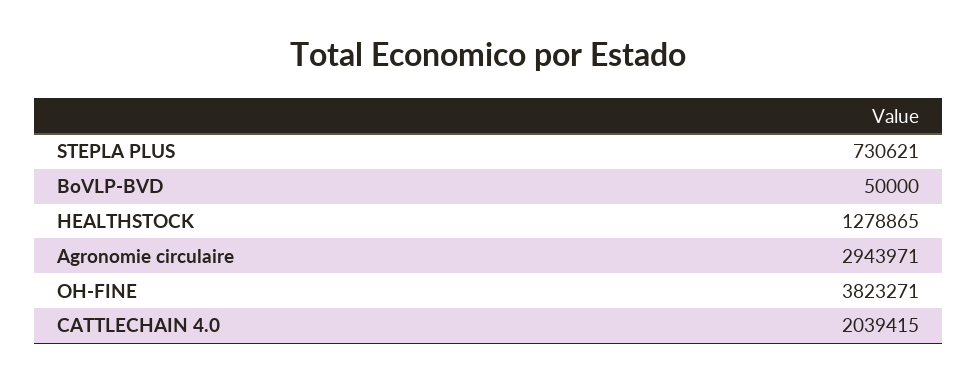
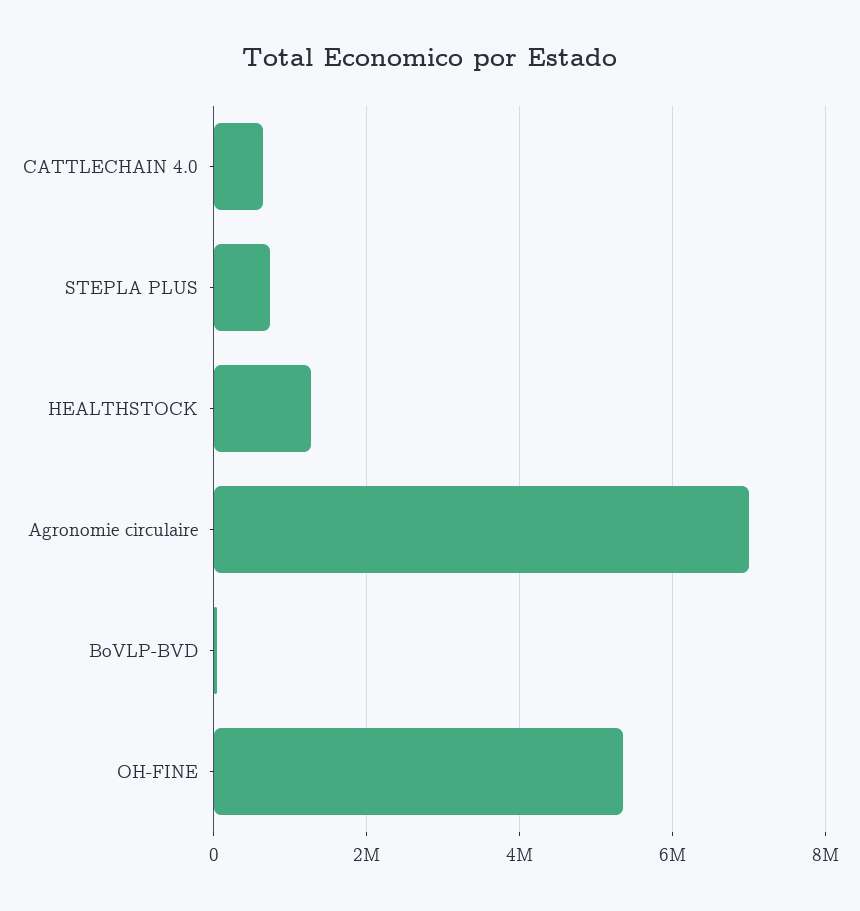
  {
    "STEPLA PLUS": 730621,
    "BoVLP-BVD": 50000,
    "HEALTHSTOCK": 1278865,
-   "Agronomie circulaire": 2943971,
+   "Agronomie circulaire": 7000000,
-   "OH-FINE": 3823271,
+   "OH-FINE": 5400000,
-   "CATTLECHAIN 4.0": 2039415
+   "CATTLECHAIN 4.0": 600000
  }

